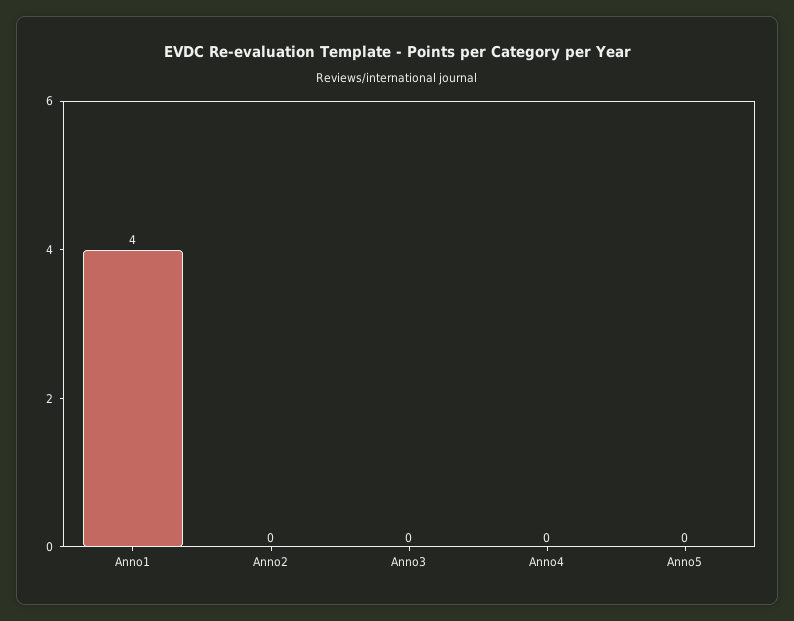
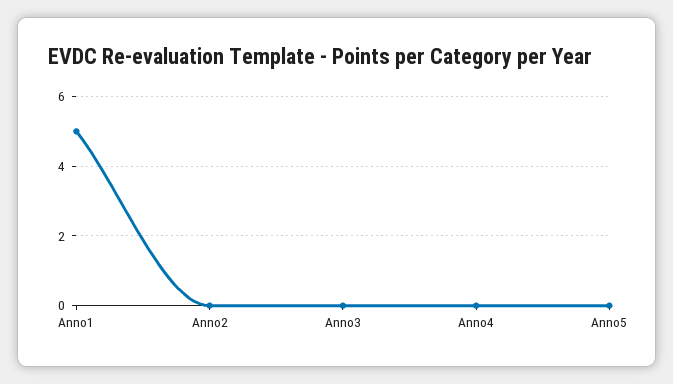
  {
-   "Anno1": 4,
+   "Anno1": 5,
    "Anno2": 0,
    "Anno3": 0,
    "Anno4": 0,
    "Anno5": 0
  }

